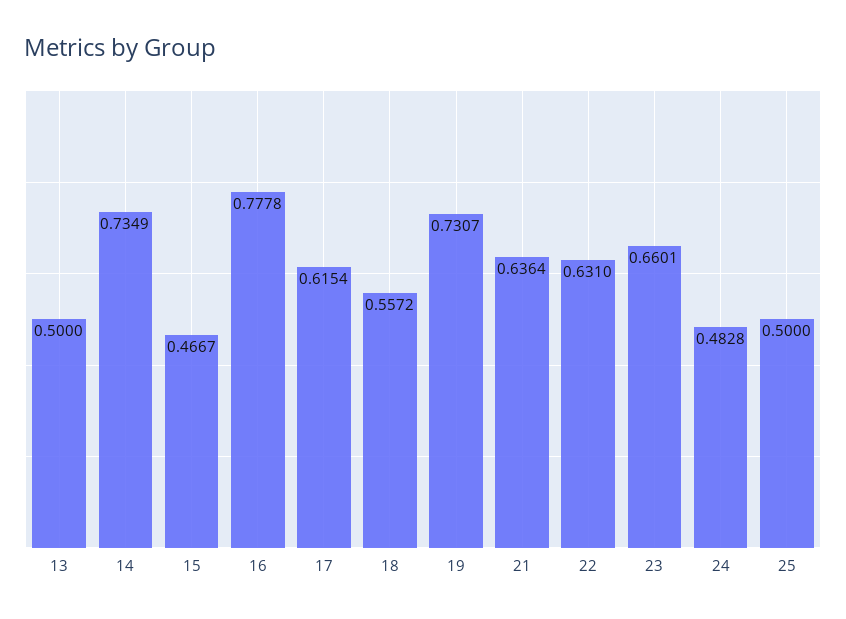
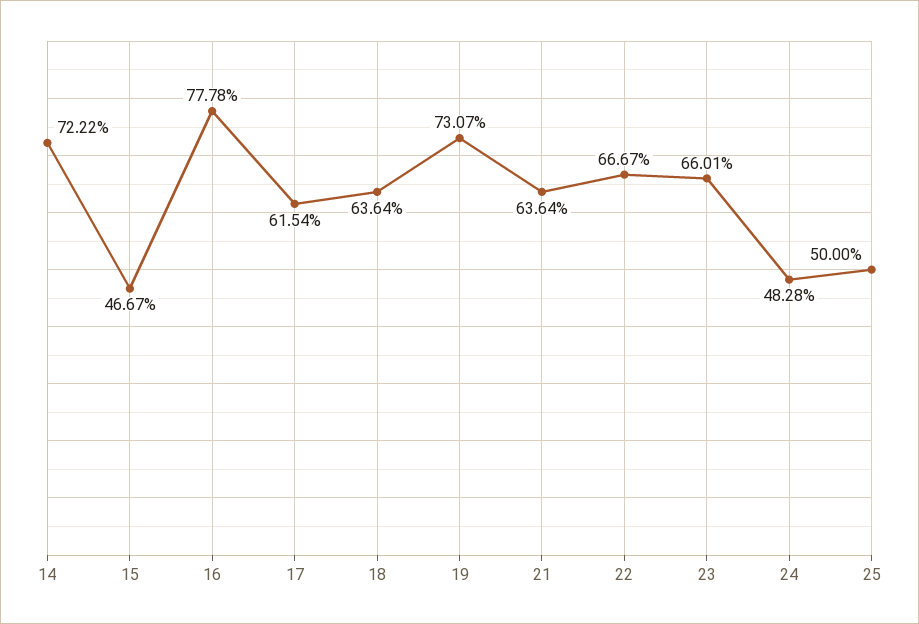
  {
-   "13": 0.5,
-   "14": 0.7349,
+   "14": 0.7222,
    "15": 0.4667,
    "16": 0.7778,
    "17": 0.6154,
-   "18": 0.5572,
+   "18": 0.6364,
    "19": 0.7307,
    "21": 0.6364,
-   "22": 0.631,
+   "22": 0.6667,
    "23": 0.6601,
    "24": 0.4828,
    "25": 0.5
  }

